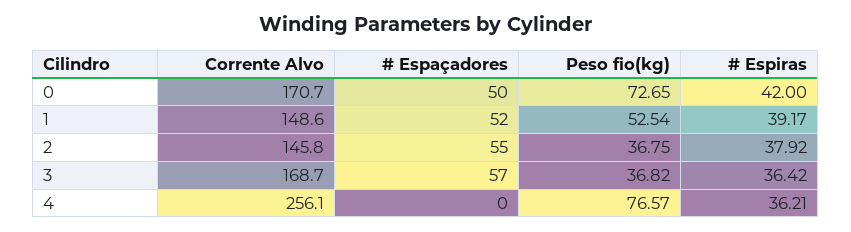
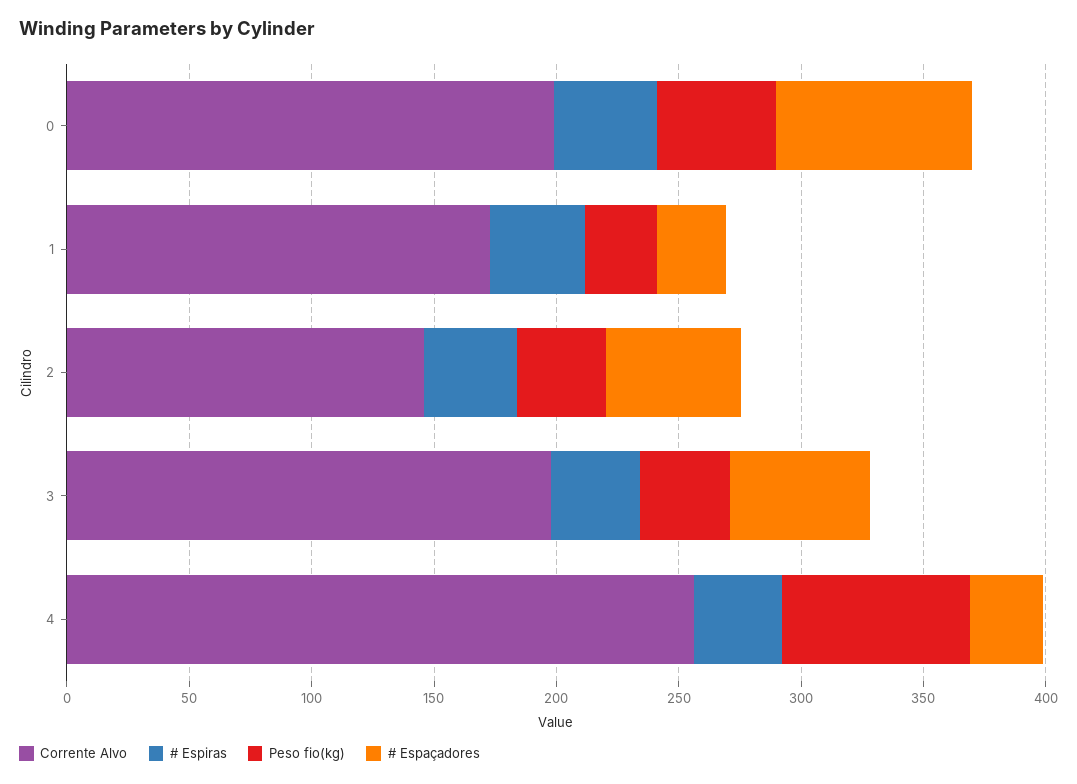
  {
    "Corrente Alvo": {
-     "0": 170.7,
+     "0": 200,
-     "1": 148.6,
+     "1": 170,
      "2": 145.8,
-     "3": 168.7,
+     "3": 200,
      "4": 256.1
    },
    "# Espaçadores": {
-     "0": 50,
+     "0": 80,
-     "1": 52,
+     "1": 30,
      "2": 55,
      "3": 57,
-     "4": 0
+     "4": 30
    },
    "Peso fio(kg)": {
-     "0": 72.65,
+     "0": 50,
-     "1": 52.54,
+     "1": 30,
      "2": 36.75,
      "3": 36.82,
      "4": 76.57
    },
    "# Espiras": {
      "0": 42,
      "1": 39.17,
      "2": 37.92,
      "3": 36.42,
      "4": 36.21
    }
  }

